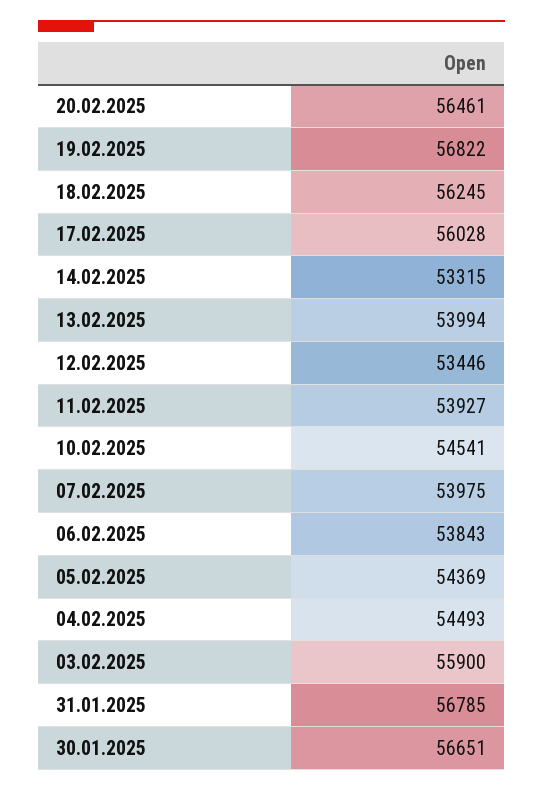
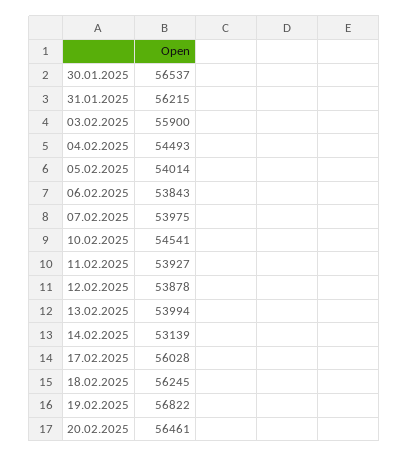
  {
    "20.02.2025": 56461,
    "19.02.2025": 56822,
    "18.02.2025": 56245,
    "17.02.2025": 56028,
-   "14.02.2025": 53315,
+   "14.02.2025": 53139,
    "13.02.2025": 53994,
-   "12.02.2025": 53446,
+   "12.02.2025": 53878,
    "11.02.2025": 53927,
    "10.02.2025": 54541,
    "07.02.2025": 53975,
    "06.02.2025": 53843,
-   "05.02.2025": 54369,
+   "05.02.2025": 54014,
    "04.02.2025": 54493,
    "03.02.2025": 55900,
-   "31.01.2025": 56785,
+   "31.01.2025": 56215,
-   "30.01.2025": 56651
+   "30.01.2025": 56537
  }

